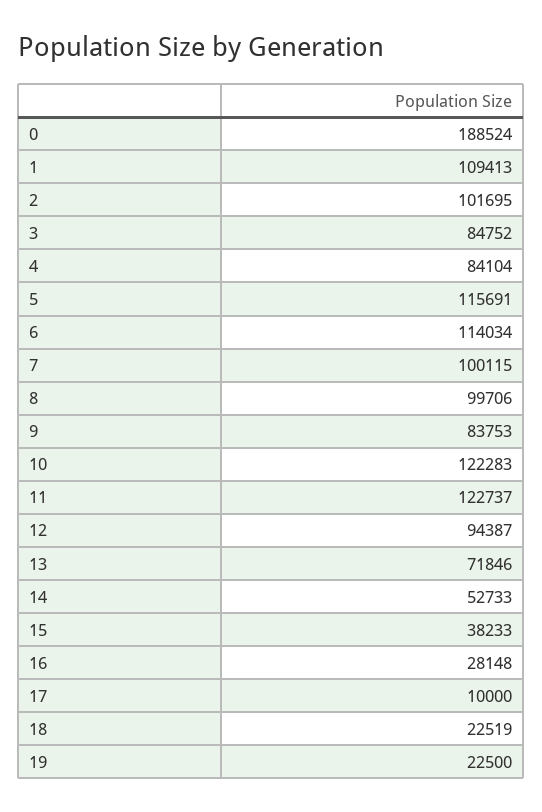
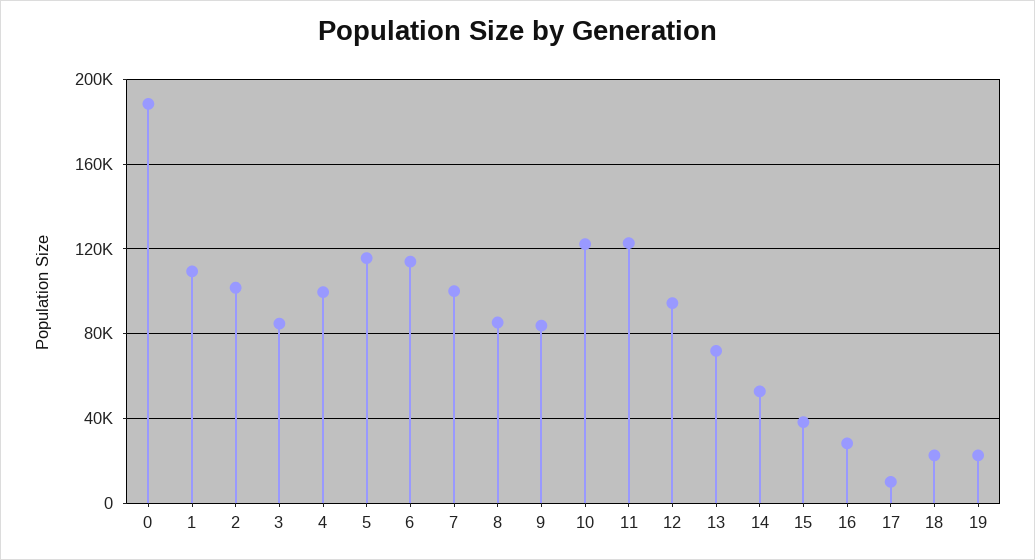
  {
    "0": 188524,
    "1": 109413,
    "2": 101695,
    "3": 84752,
-   "4": 84104,
+   "4": 100000,
    "5": 115691,
    "6": 114034,
    "7": 100115,
-   "8": 99706,
+   "8": 85000,
    "9": 83753,
    "10": 122283,
    "11": 122737,
    "12": 94387,
    "13": 71846,
    "14": 52733,
    "15": 38233,
    "16": 28148,
    "17": 10000,
    "18": 22519,
    "19": 22500
  }

